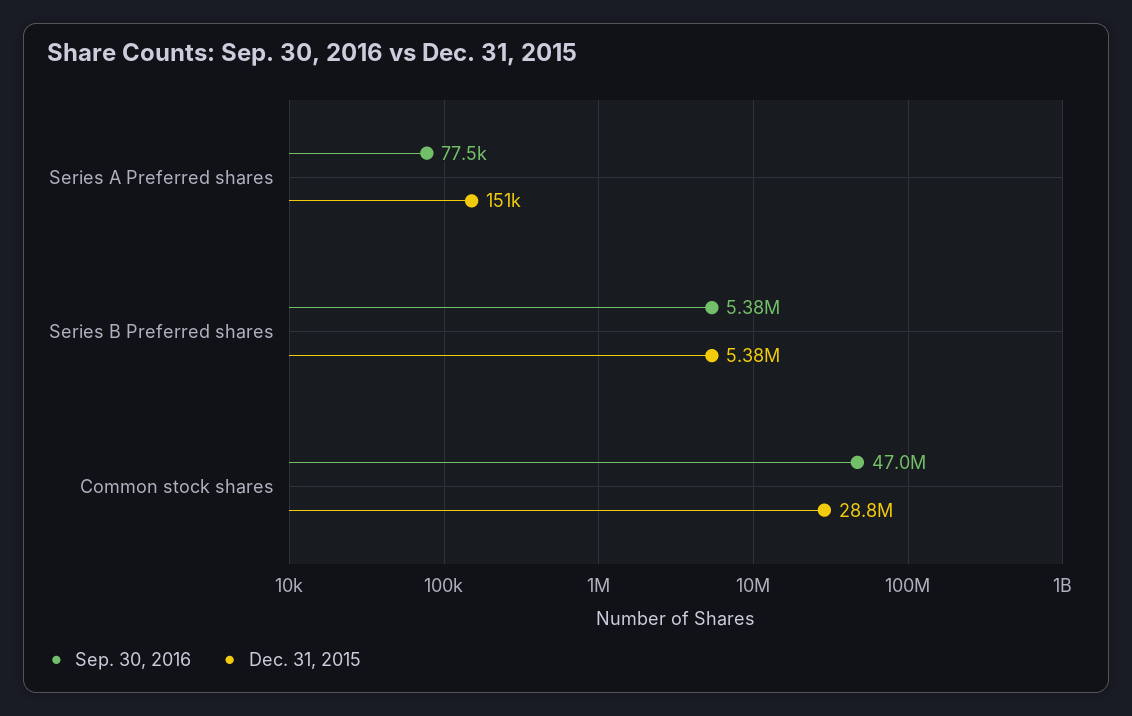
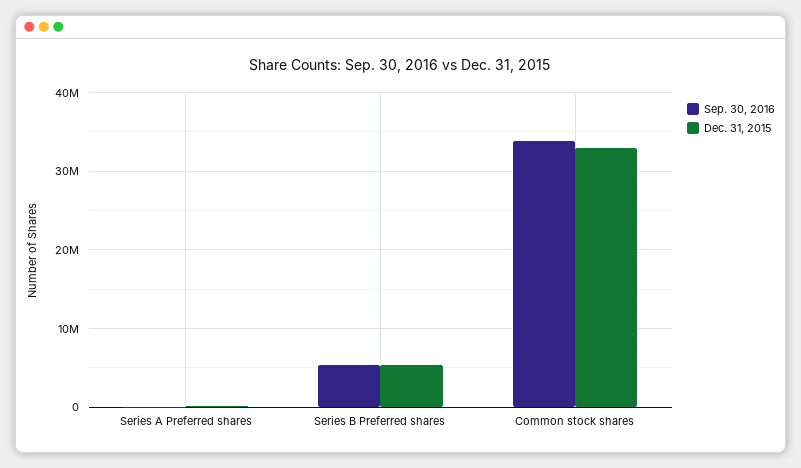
  {
    "Sep. 30, 2016": {
      "Series A Preferred shares": 77500,
      "Series B Preferred shares": 5380000,
-     "Common stock shares": 47000000
+     "Common stock shares": 34000000
    },
    "Dec. 31, 2015": {
      "Series A Preferred shares": 151000,
      "Series B Preferred shares": 5380000,
-     "Common stock shares": 28800000
+     "Common stock shares": 33000000
    }
  }

